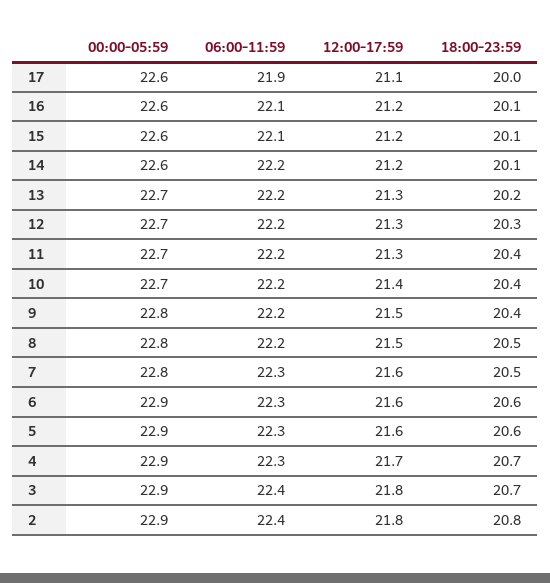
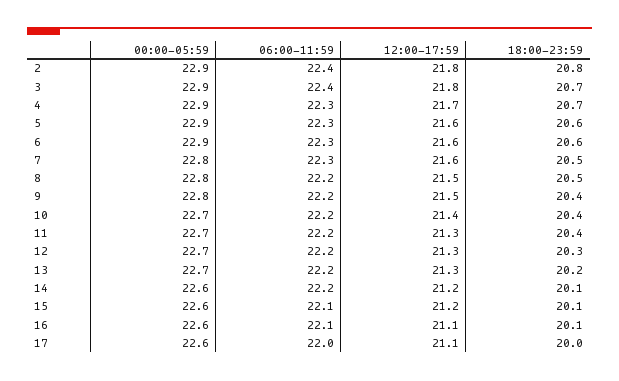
  {
    "00:00-05:59": {
      "17": 22.6,
      "16": 22.6,
      "15": 22.6,
      "14": 22.6,
      "13": 22.7,
      "12": 22.7,
      "11": 22.7,
      "10": 22.7,
      "9": 22.8,
      "8": 22.8,
      "7": 22.8,
      "6": 22.9,
      "5": 22.9,
      "4": 22.9,
      "3": 22.9,
      "2": 22.9
    },
    "06:00-11:59": {
-     "17": 21.9,
+     "17": 22,
      "16": 22.1,
      "15": 22.1,
      "14": 22.2,
      "13": 22.2,
      "12": 22.2,
      "11": 22.2,
      "10": 22.2,
      "9": 22.2,
      "8": 22.2,
      "7": 22.3,
      "6": 22.3,
      "5": 22.3,
      "4": 22.3,
      "3": 22.4,
      "2": 22.4
    },
    "12:00-17:59": {
      "17": 21.1,
-     "16": 21.2,
+     "16": 21.1,
      "15": 21.2,
      "14": 21.2,
      "13": 21.3,
      "12": 21.3,
      "11": 21.3,
      "10": 21.4,
      "9": 21.5,
      "8": 21.5,
      "7": 21.6,
      "6": 21.6,
      "5": 21.6,
      "4": 21.7,
      "3": 21.8,
      "2": 21.8
    },
    "18:00-23:59": {
      "17": 20,
      "16": 20.1,
      "15": 20.1,
      "14": 20.1,
      "13": 20.2,
      "12": 20.3,
      "11": 20.4,
      "10": 20.4,
      "9": 20.4,
      "8": 20.5,
      "7": 20.5,
      "6": 20.6,
      "5": 20.6,
      "4": 20.7,
      "3": 20.7,
      "2": 20.8
    }
  }

